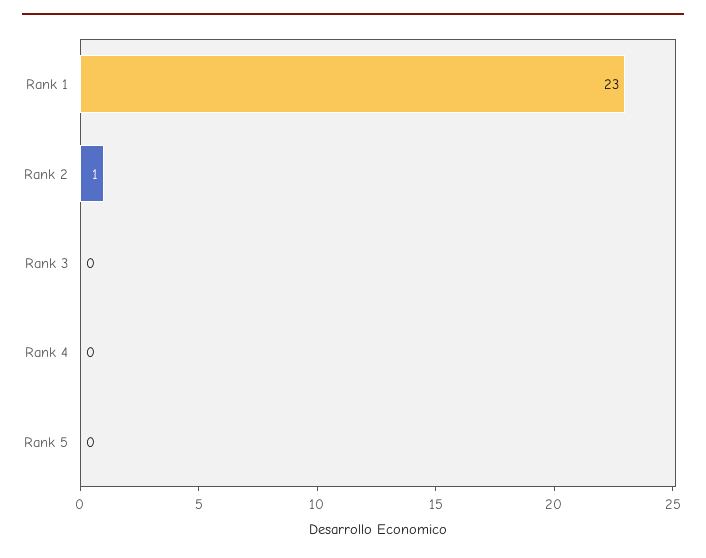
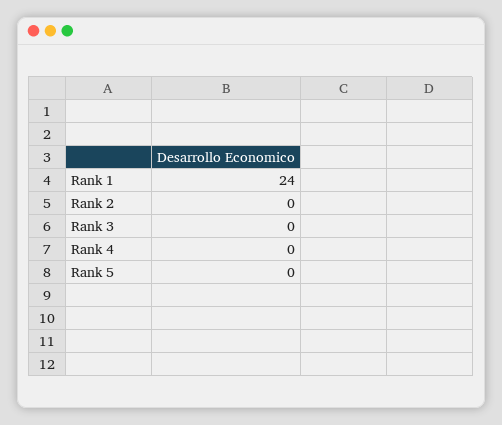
  {
-   "Rank 1": 23,
+   "Rank 1": 24,
-   "Rank 2": 1,
+   "Rank 2": 0,
    "Rank 3": 0,
    "Rank 4": 0,
    "Rank 5": 0
  }

